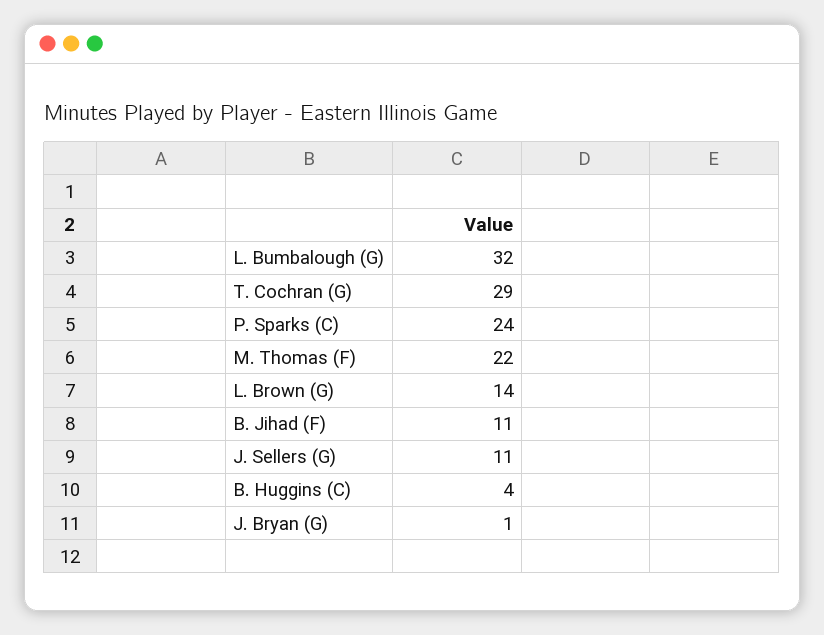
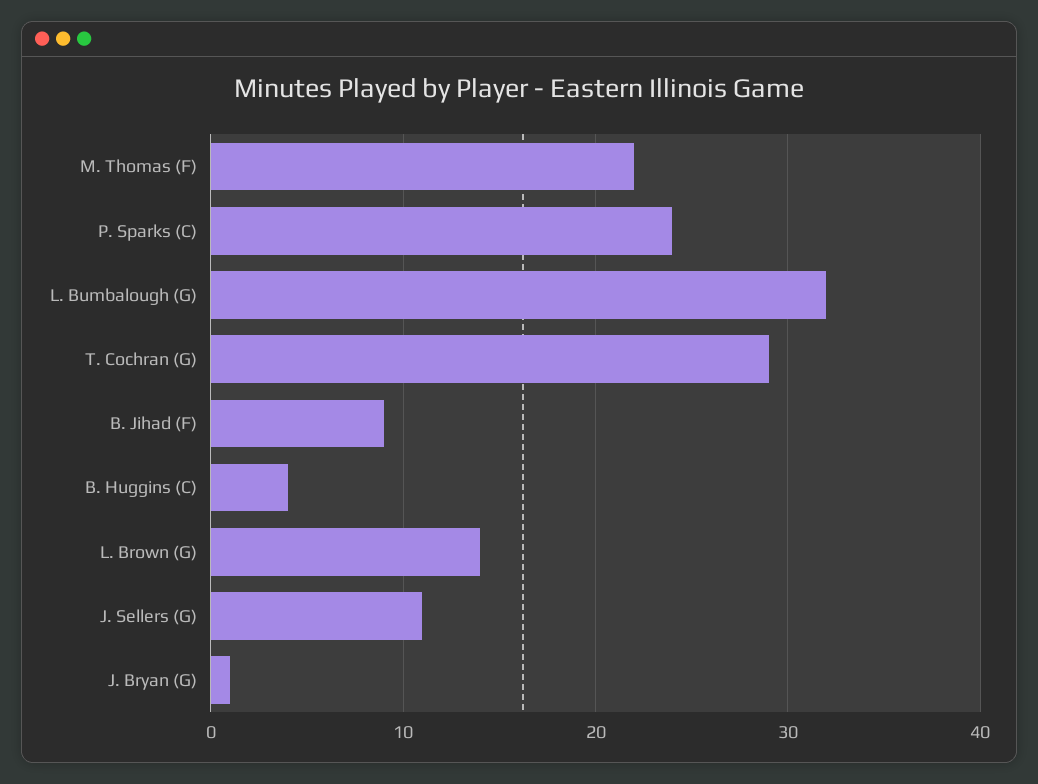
  {
    "L. Bumbalough (G)": 32,
    "T. Cochran (G)": 29,
    "P. Sparks (C)": 24,
    "M. Thomas (F)": 22,
    "L. Brown (G)": 14,
-   "B. Jihad (F)": 11,
+   "B. Jihad (F)": 9,
    "J. Sellers (G)": 11,
    "B. Huggins (C)": 4,
    "J. Bryan (G)": 1
  }

